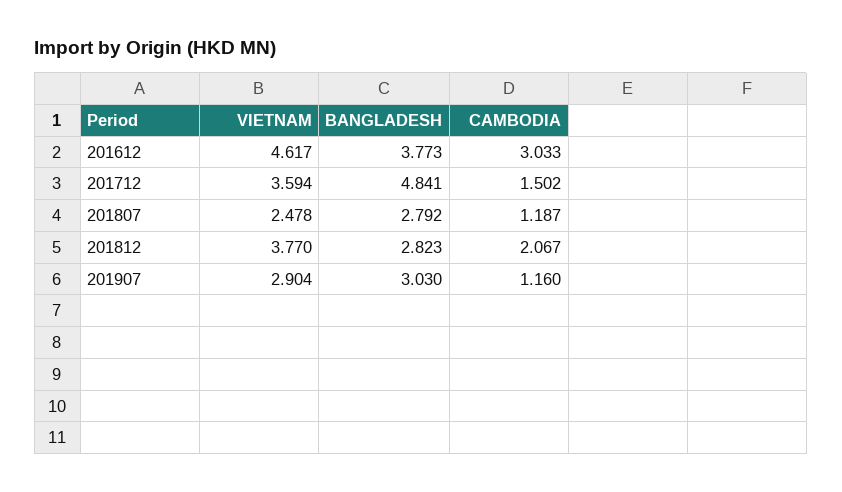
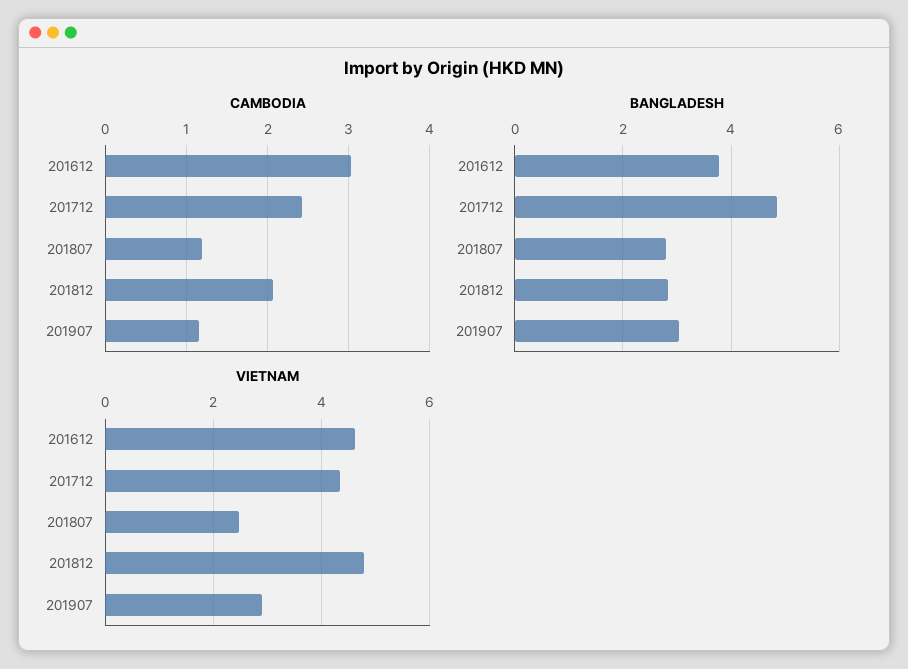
  {
    "VIETNAM": {
      "201612": 4.617,
-     "201712": 3.594,
+     "201712": 4.4,
      "201807": 2.478,
-     "201812": 3.77,
+     "201812": 4.8,
      "201907": 2.904
    },
    "BANGLADESH": {
      "201612": 3.773,
      "201712": 4.841,
      "201807": 2.792,
      "201812": 2.823,
      "201907": 3.03
    },
    "CAMBODIA": {
      "201612": 3.033,
-     "201712": 1.502,
+     "201712": 2.4,
      "201807": 1.187,
      "201812": 2.067,
      "201907": 1.16
    }
  }

